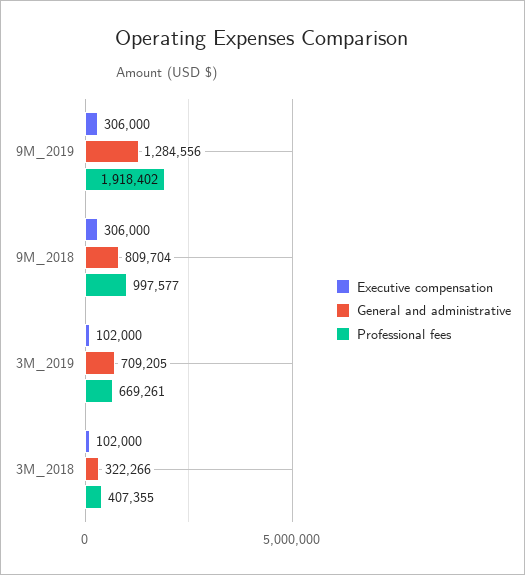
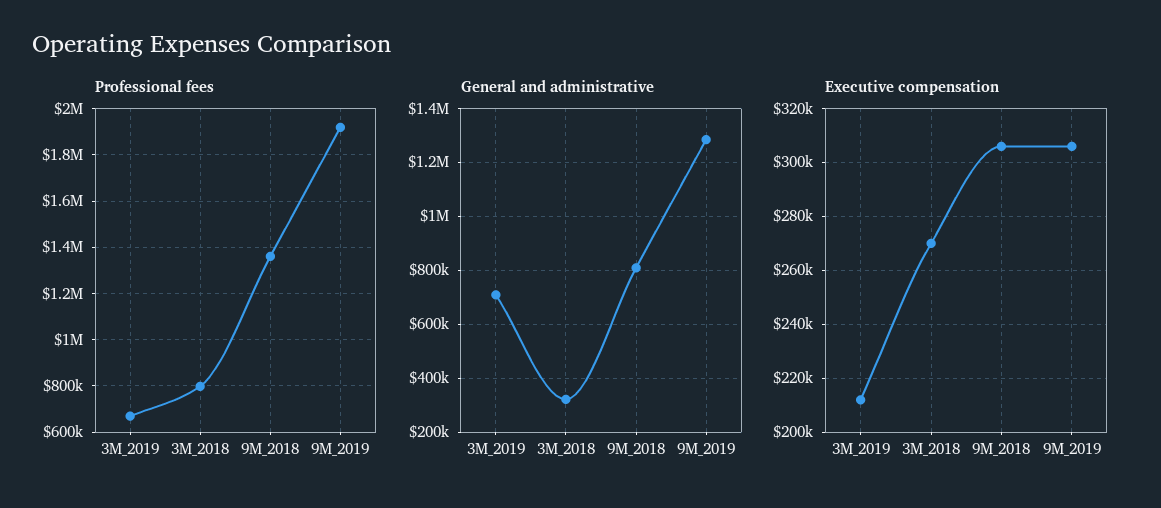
  {
    "Executive compensation": {
      "9M_2019": 306000,
      "9M_2018": 306000,
-     "3M_2019": 102000,
+     "3M_2019": 212500,
-     "3M_2018": 102000
+     "3M_2018": 270000
    },
    "General and administrative": {
      "9M_2019": 1284556,
      "9M_2018": 809704,
      "3M_2019": 709205,
      "3M_2018": 322266
    },
    "Professional fees": {
      "9M_2019": 1918402,
-     "9M_2018": 997577,
+     "9M_2018": 1350000,
      "3M_2019": 669261,
-     "3M_2018": 407355
+     "3M_2018": 800000
    }
  }

